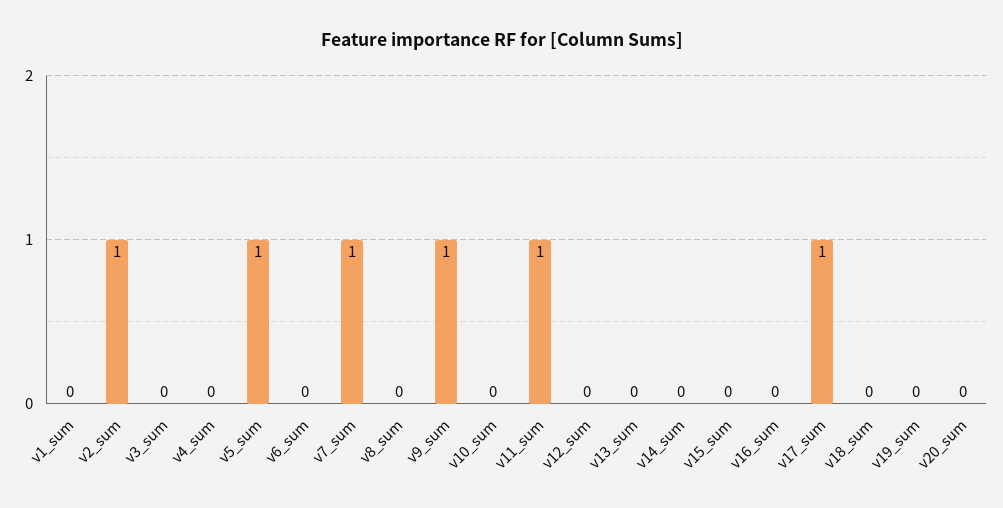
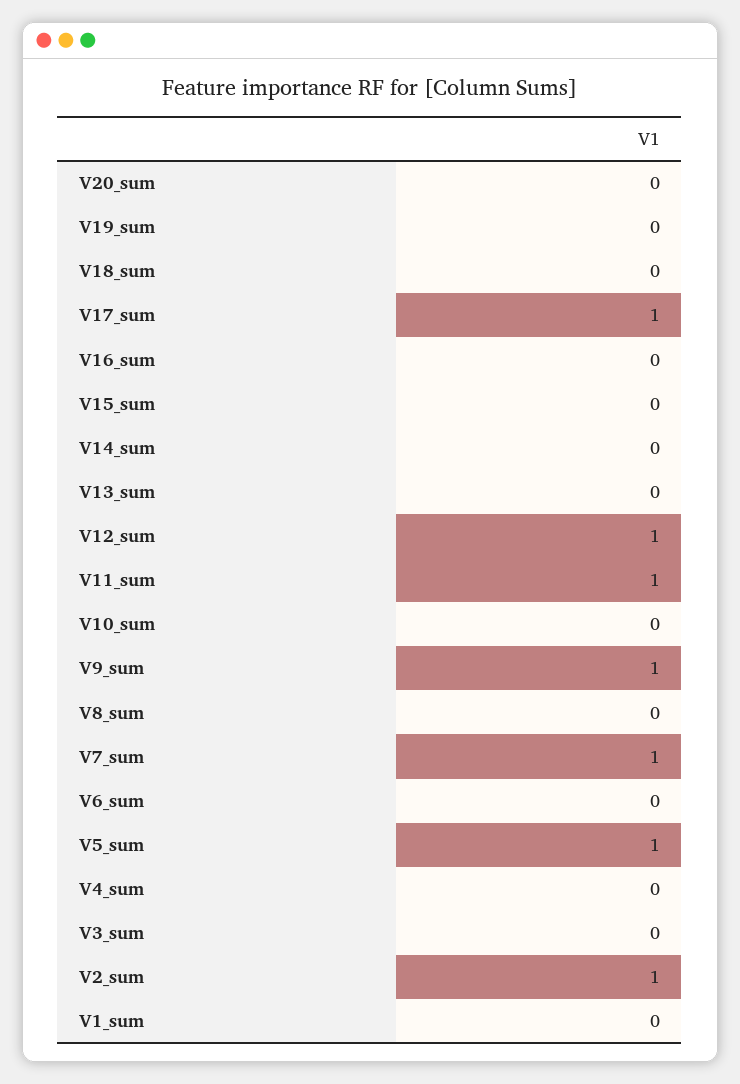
  {
    "v1_sum": 0,
    "v2_sum": 1,
    "v3_sum": 0,
    "v4_sum": 0,
    "v5_sum": 1,
    "v6_sum": 0,
    "v7_sum": 1,
    "v8_sum": 0,
    "v9_sum": 1,
    "v10_sum": 0,
    "v11_sum": 1,
-   "v12_sum": 0,
+   "v12_sum": 1,
    "v13_sum": 0,
    "v14_sum": 0,
    "v15_sum": 0,
    "v16_sum": 0,
    "v17_sum": 1,
    "v18_sum": 0,
    "v19_sum": 0,
    "v20_sum": 0
  }

